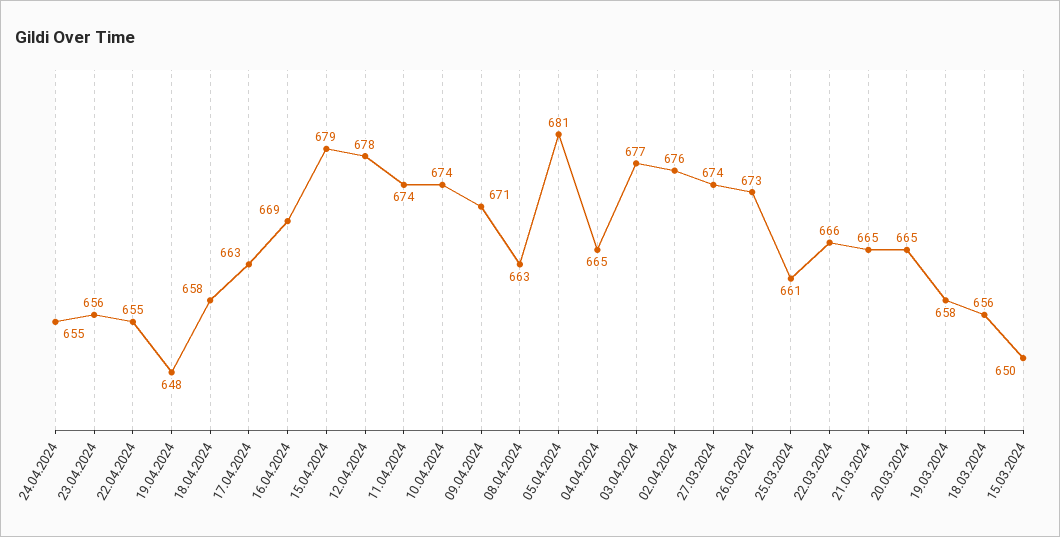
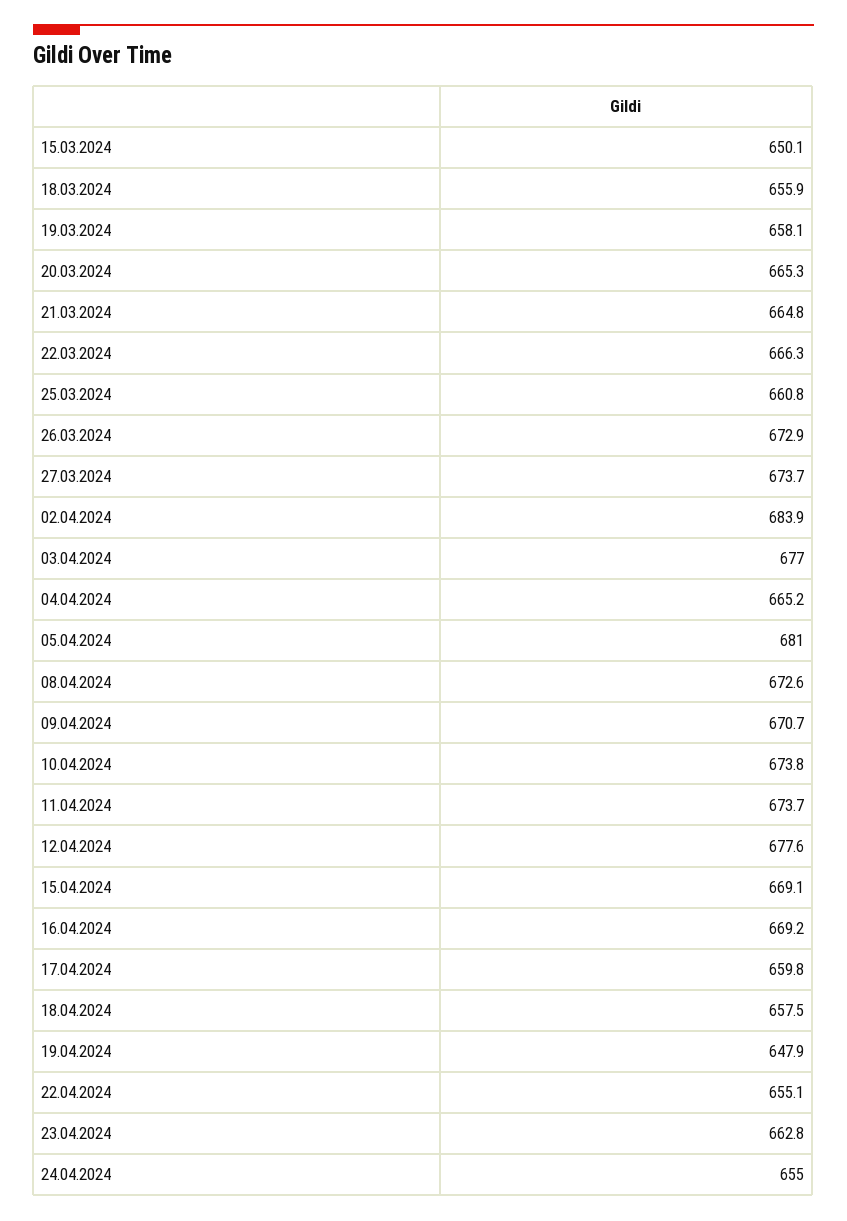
  {
    "24.04.2024": 655,
-   "23.04.2024": 656,
+   "23.04.2024": 662.8,
    "22.04.2024": 655.1,
    "19.04.2024": 647.9,
    "18.04.2024": 657.5,
-   "17.04.2024": 663,
+   "17.04.2024": 659.8,
    "16.04.2024": 669.2,
-   "15.04.2024": 679,
+   "15.04.2024": 669.1,
    "12.04.2024": 677.6,
    "11.04.2024": 673.7,
    "10.04.2024": 673.8,
    "09.04.2024": 670.7,
-   "08.04.2024": 663,
+   "08.04.2024": 672.6,
    "05.04.2024": 681,
    "04.04.2024": 665.2,
    "03.04.2024": 677,
-   "02.04.2024": 676,
+   "02.04.2024": 683.9,
    "27.03.2024": 673.7,
    "26.03.2024": 672.9,
    "25.03.2024": 660.8,
    "22.03.2024": 666.3,
    "21.03.2024": 664.8,
    "20.03.2024": 665.3,
    "19.03.2024": 658.1,
    "18.03.2024": 655.9,
    "15.03.2024": 650.1
  }

